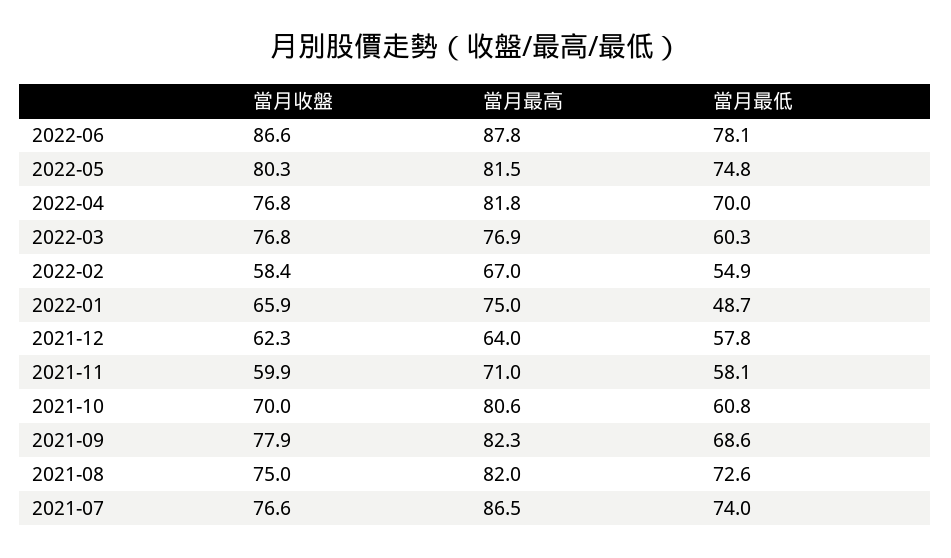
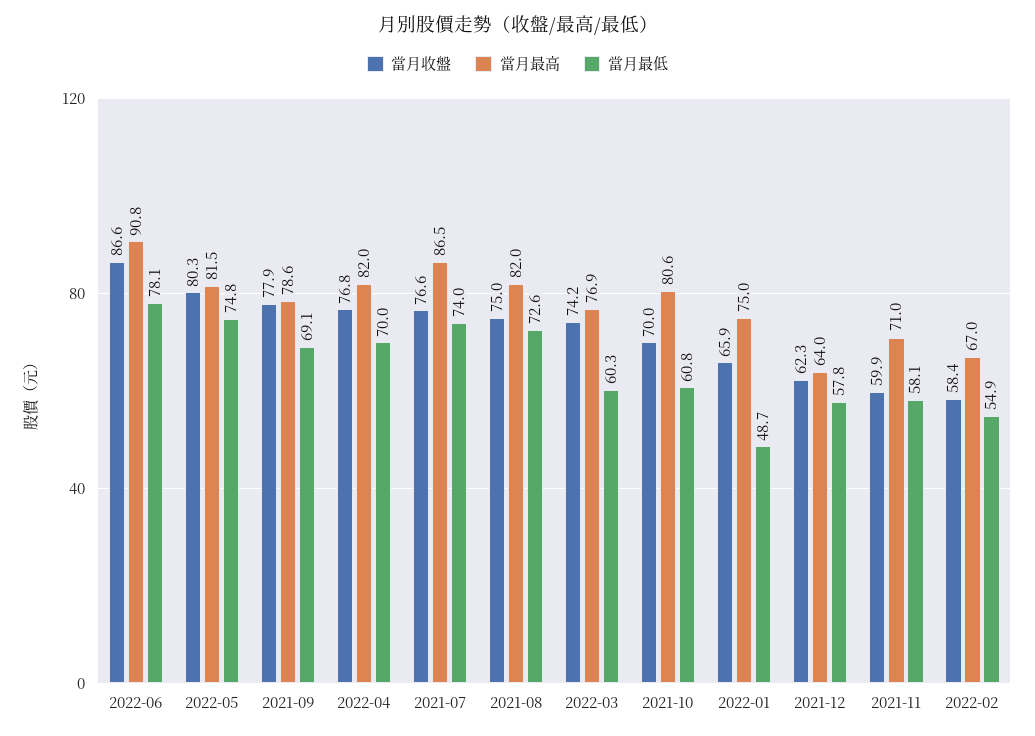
  {
    "當月收盤": {
      "2022-06": 86.6,
      "2022-05": 80.3,
      "2022-04": 76.8,
-     "2022-03": 76.8,
+     "2022-03": 74.2,
      "2022-02": 58.4,
      "2022-01": 65.9,
      "2021-12": 62.3,
      "2021-11": 59.9,
      "2021-10": 70,
      "2021-09": 77.9,
      "2021-08": 75,
      "2021-07": 76.6
    },
    "當月最高": {
-     "2022-06": 87.8,
+     "2022-06": 90.8,
      "2022-05": 81.5,
-     "2022-04": 81.8,
+     "2022-04": 82,
      "2022-03": 76.9,
      "2022-02": 67,
      "2022-01": 75,
      "2021-12": 64,
      "2021-11": 71,
      "2021-10": 80.6,
-     "2021-09": 82.3,
+     "2021-09": 78.6,
      "2021-08": 82,
      "2021-07": 86.5
    },
    "當月最低": {
      "2022-06": 78.1,
      "2022-05": 74.8,
      "2022-04": 70,
      "2022-03": 60.3,
      "2022-02": 54.9,
      "2022-01": 48.7,
      "2021-12": 57.8,
      "2021-11": 58.1,
      "2021-10": 60.8,
-     "2021-09": 68.6,
+     "2021-09": 69.1,
      "2021-08": 72.6,
      "2021-07": 74
    }
  }

